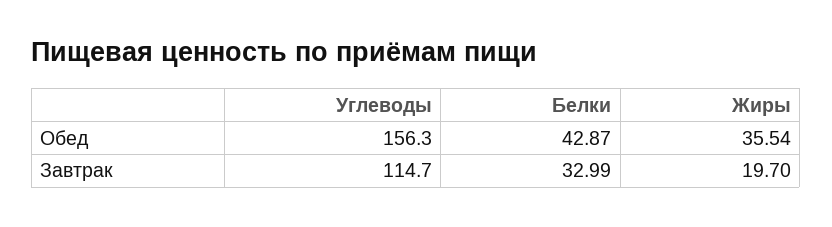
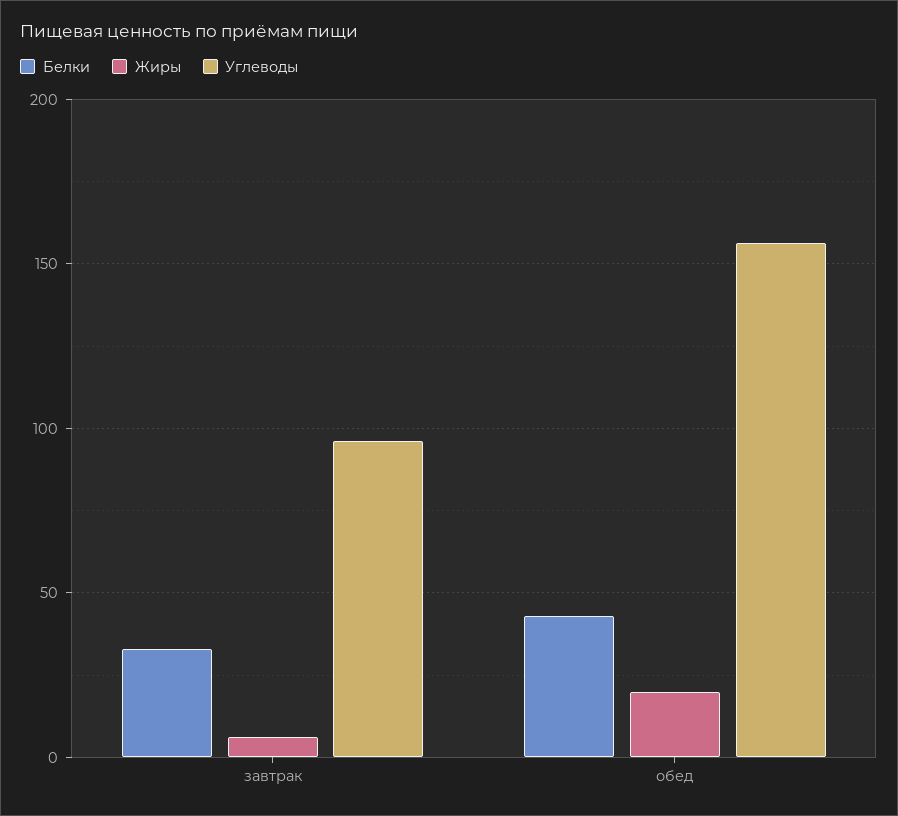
  {
    "Углеводы": {
      "Обед": 156.3,
-     "Завтрак": 114.7
+     "Завтрак": 95
    },
    "Белки": {
      "Обед": 42.87,
      "Завтрак": 32.99
    },
    "Жиры": {
-     "Обед": 35.54,
+     "Обед": 20,
-     "Завтрак": 19.7
+     "Завтрак": 5
    }
  }

